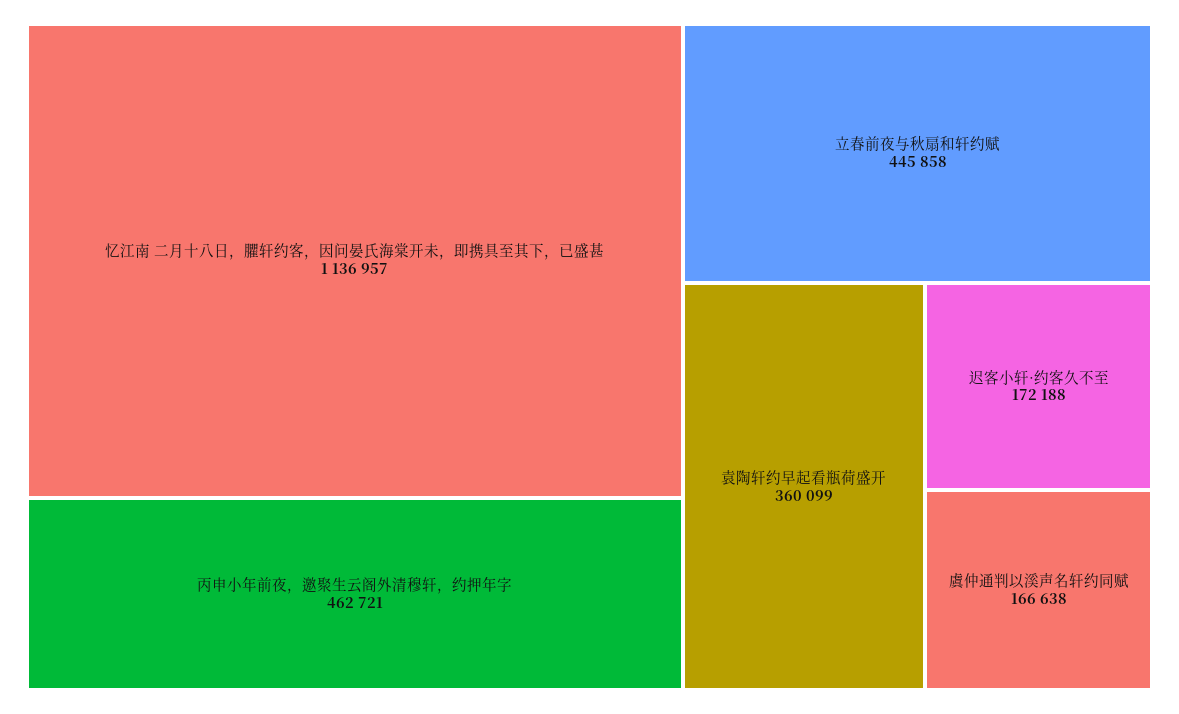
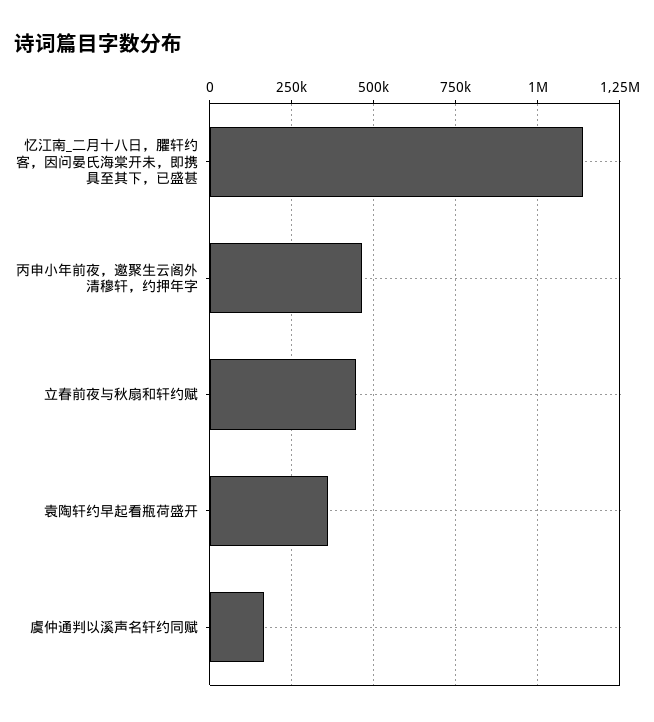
  {
    "忆江南 二月十八日，臞轩约客，因问晏氏海棠开未，即携具至其下，已盛甚": 1136957,
    "丙申小年前夜，邀聚生云阁外清穆轩，约押年字": 462721,
    "立春前夜与秋扇和轩约赋": 445858,
    "袁陶轩约早起看瓶荷盛开": 360099,
-   "迟客小轩·约客久不至": 172188,
    "虞仲通判以溪声名轩约同赋": 166638
  }

